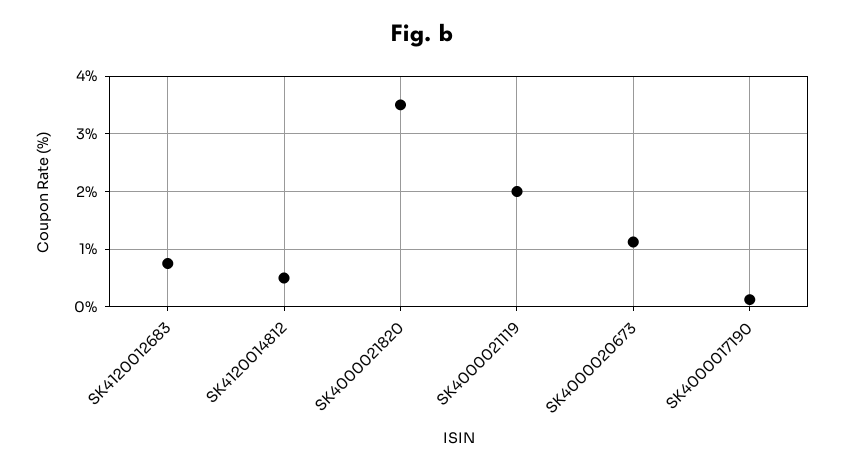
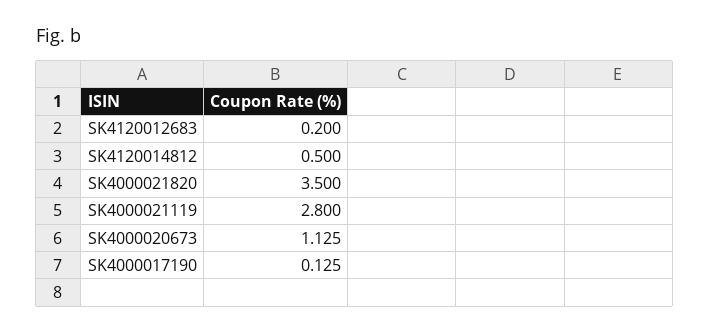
  {
-   "SK4120012683": 0.8,
+   "SK4120012683": 0.2,
    "SK4120014812": 0.5,
    "SK4000021820": 3.5,
-   "SK4000021119": 2,
+   "SK4000021119": 2.8,
    "SK4000020673": 1.125,
    "SK4000017190": 0.125
  }

